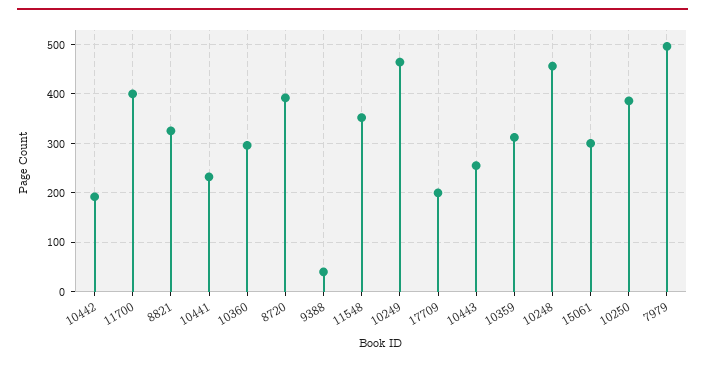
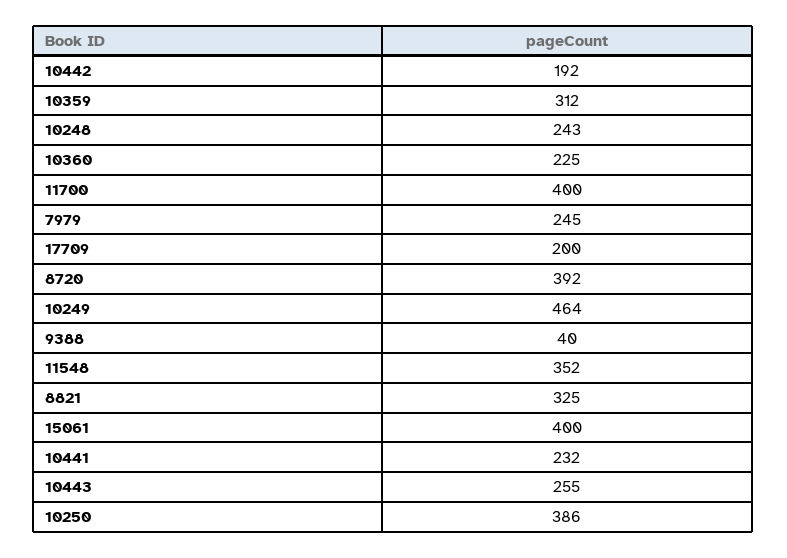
  {
    "10442": 192,
    "11700": 400,
    "8821": 325,
    "10441": 232,
-   "10360": 300,
+   "10360": 225,
    "8720": 392,
    "9388": 40,
    "11548": 352,
    "10249": 464,
    "17709": 200,
    "10443": 255,
    "10359": 312,
-   "10248": 460,
+   "10248": 243,
-   "15061": 300,
+   "15061": 400,
    "10250": 386,
-   "7979": 500
+   "7979": 245
  }

